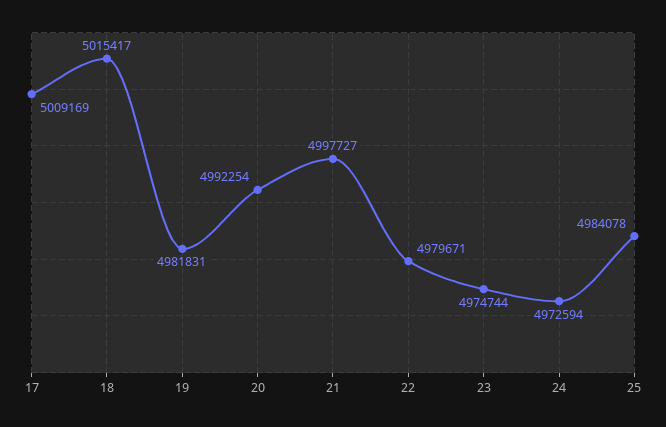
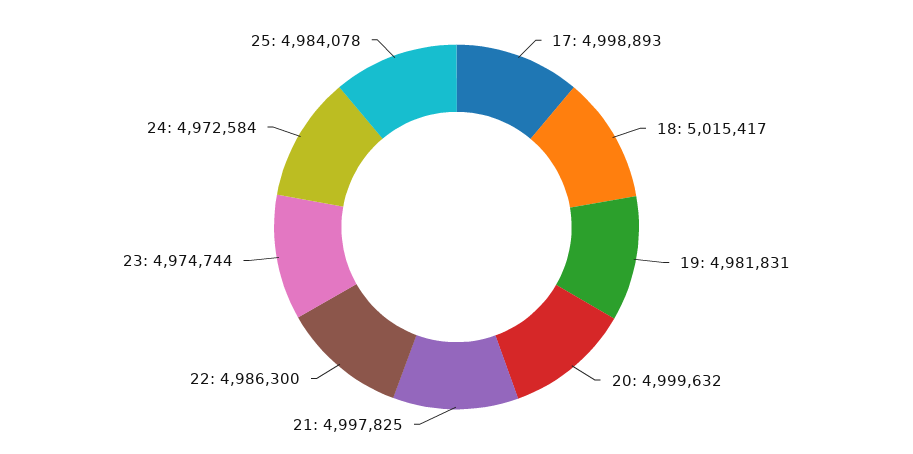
  {
-   "17": 5009169,
+   "17": 4998893,
    "18": 5015417,
    "19": 4981831,
-   "20": 4992254,
+   "20": 4999632,
-   "21": 4997727,
+   "21": 4997825,
-   "22": 4979671,
+   "22": 4986300,
    "23": 4974744,
-   "24": 4972594,
+   "24": 4972584,
    "25": 4984078
  }

